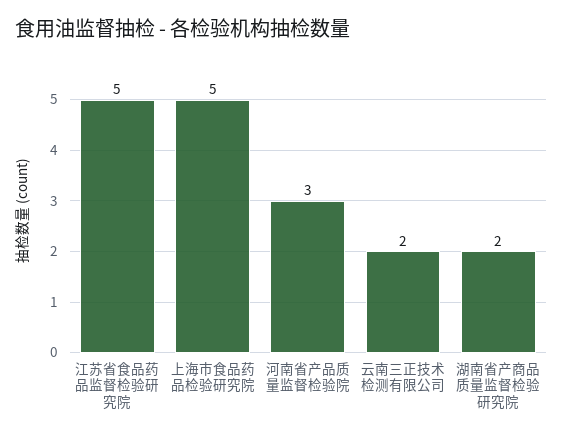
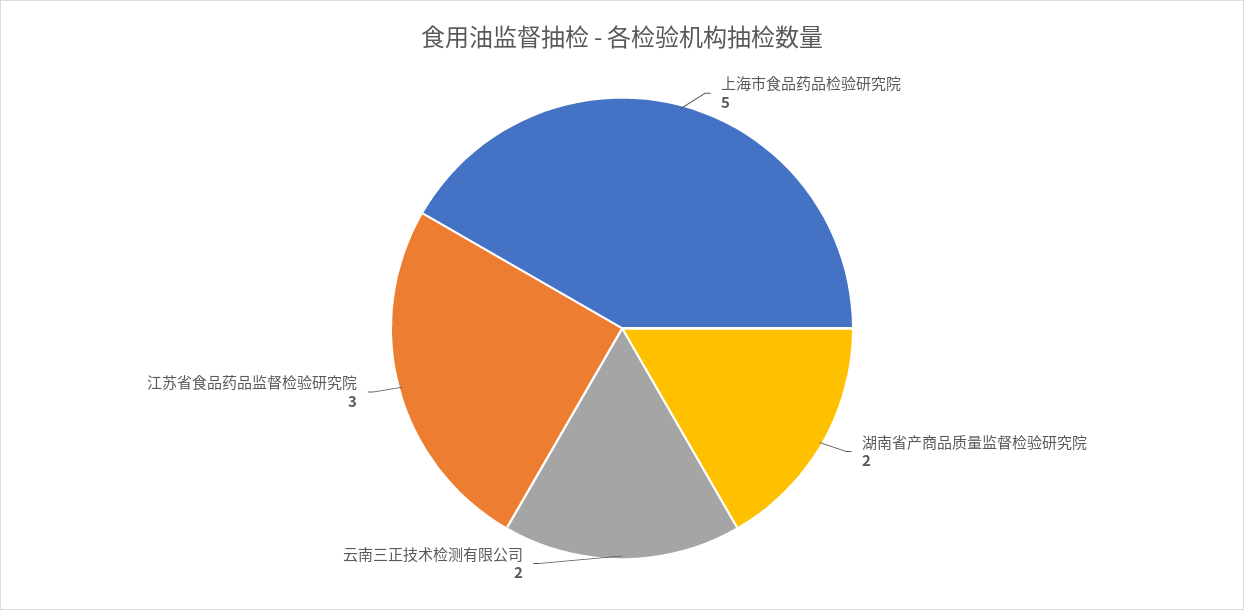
  {
-   "江苏省食品药品监督检验研究院": 5,
+   "江苏省食品药品监督检验研究院": 3,
    "上海市食品药品检验研究院": 5,
-   "河南省产品质量监督检验院": 3,
    "云南三正技术检测有限公司": 2,
    "湖南省产商品质量监督检验研究院": 2
  }

